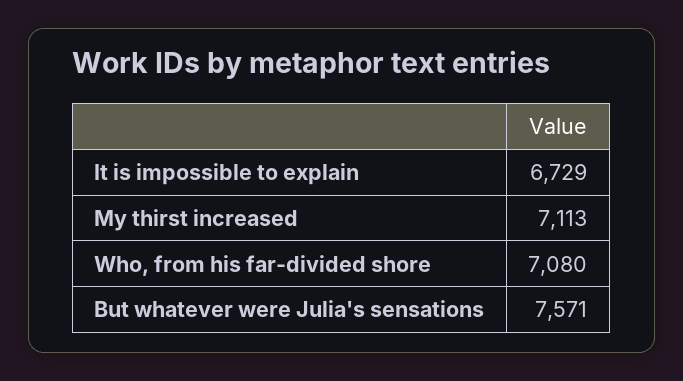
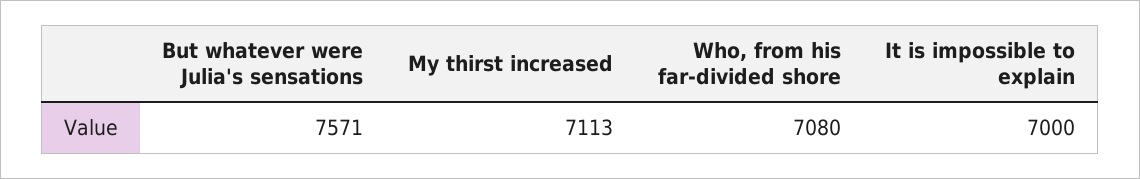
  {
-   "It is impossible to explain": 6729,
+   "It is impossible to explain": 7000,
    "My thirst increased": 7113,
    "Who, from his far-divided shore": 7080,
    "But whatever were Julia's sensations": 7571
  }

